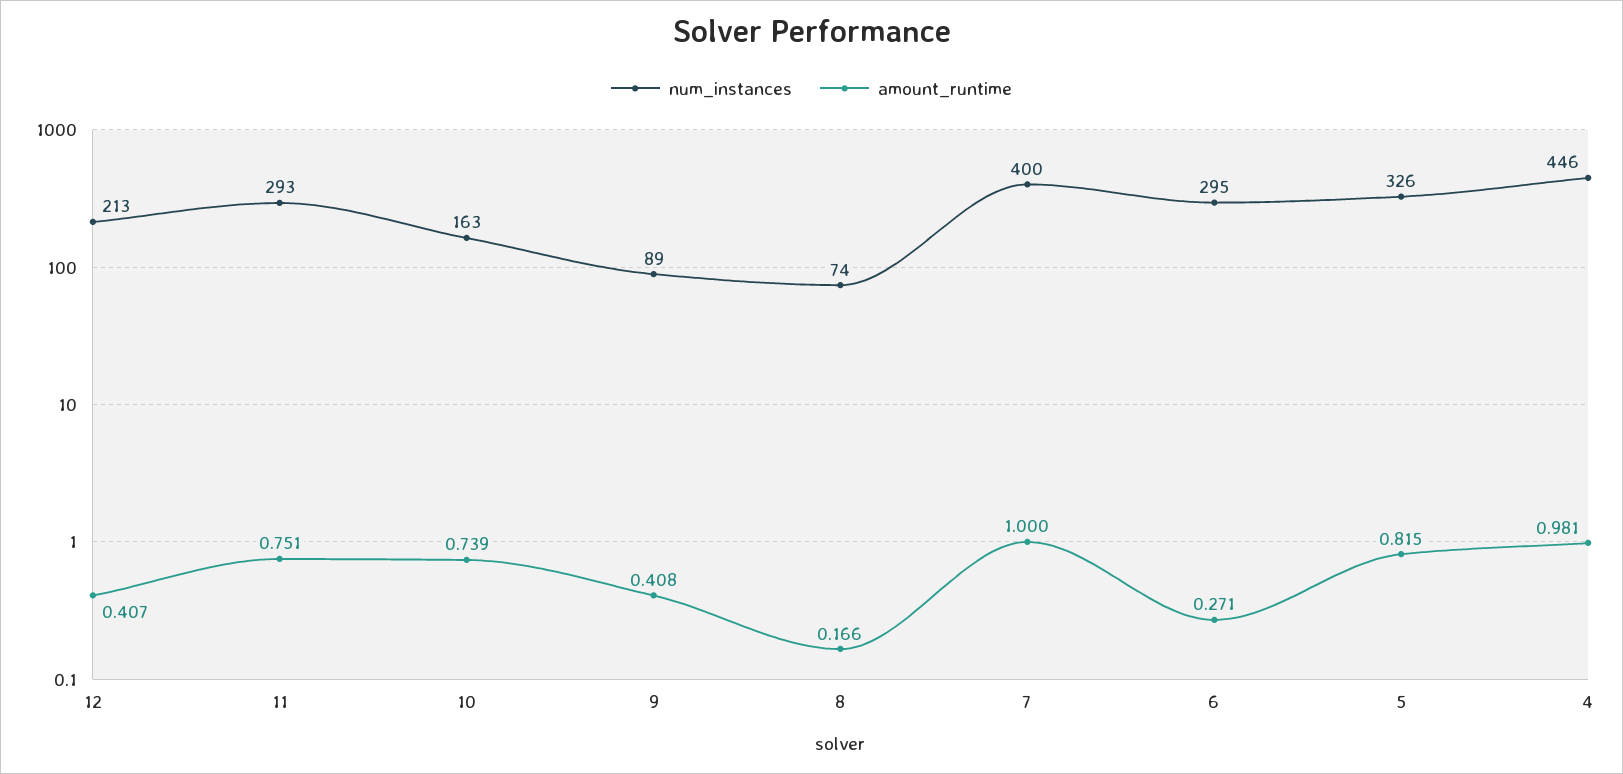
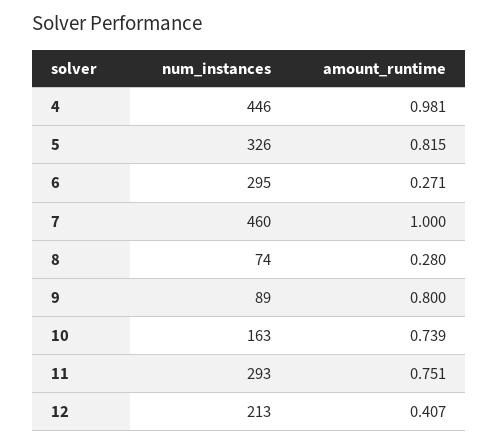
  {
    "num_instances": {
      "12": 213,
      "11": 293,
      "10": 163,
      "9": 89,
      "8": 74,
-     "7": 400,
+     "7": 460,
      "6": 295,
      "5": 326,
      "4": 446
    },
    "amount_runtime": {
      "12": 0.407,
      "11": 0.751,
      "10": 0.739,
-     "9": 0.408,
+     "9": 0.8,
-     "8": 0.166,
+     "8": 0.28,
      "7": 1,
      "6": 0.271,
      "5": 0.815,
      "4": 0.981
    }
  }

